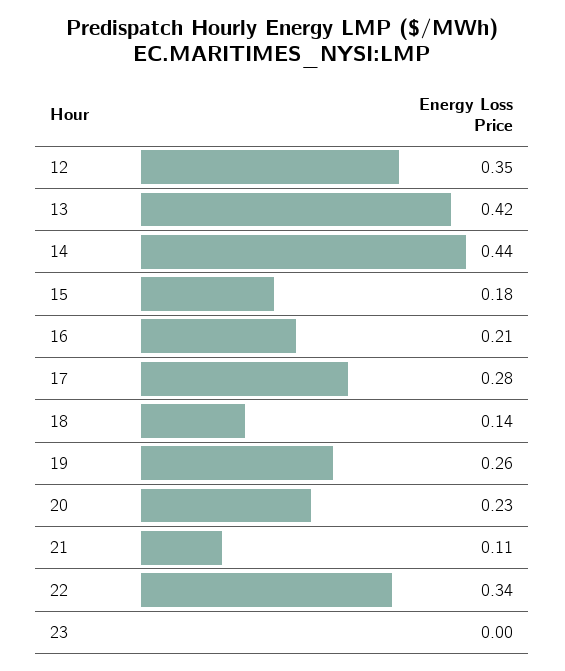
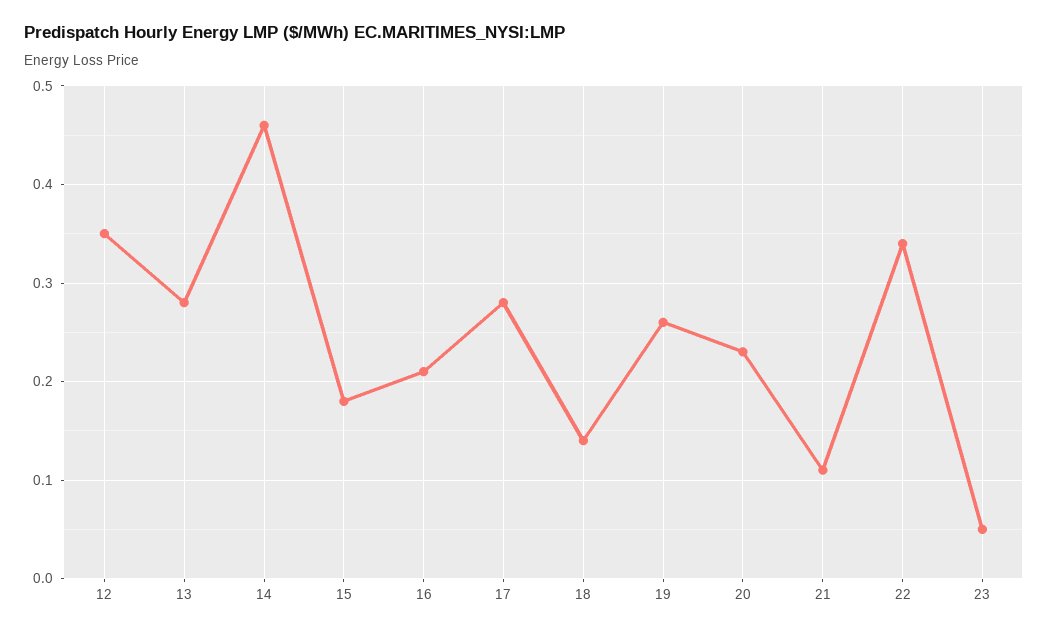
  {
    "12": 0.35,
-   "13": 0.42,
+   "13": 0.28,
-   "14": 0.44,
+   "14": 0.46,
    "15": 0.18,
    "16": 0.21,
    "17": 0.28,
    "18": 0.14,
    "19": 0.26,
    "20": 0.23,
    "21": 0.11,
    "22": 0.34,
-   "23": 0
+   "23": 0.05
  }

